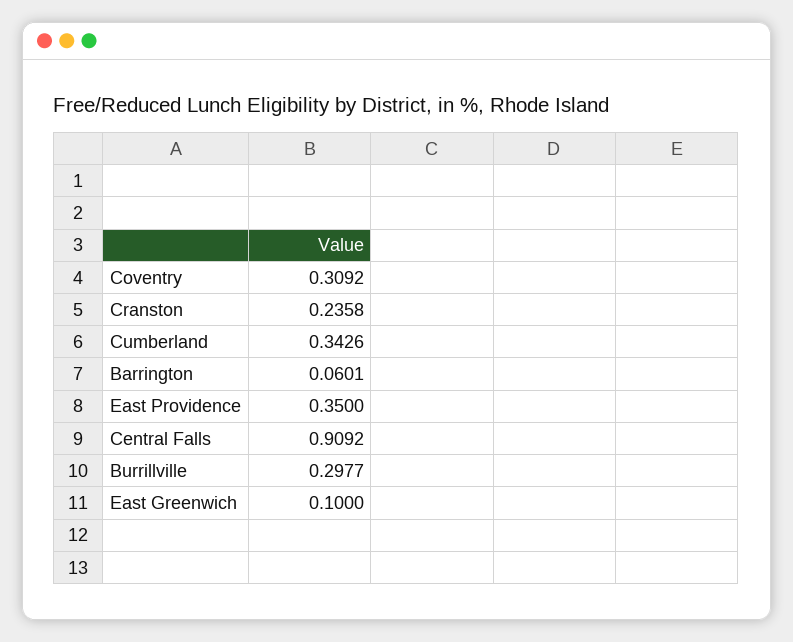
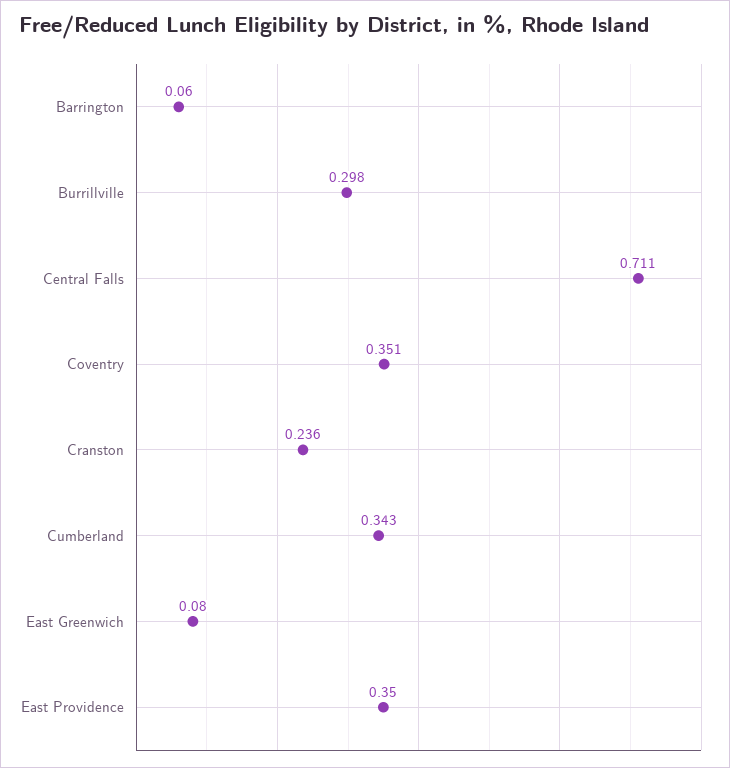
  {
-   "Coventry": 0.3092,
+   "Coventry": 0.351,
    "Cranston": 0.2358,
    "Cumberland": 0.3426,
    "Barrington": 0.0601,
    "East Providence": 0.35,
-   "Central Falls": 0.9092,
+   "Central Falls": 0.711,
    "Burrillville": 0.2977,
-   "East Greenwich": 0.1
+   "East Greenwich": 0.08
  }

